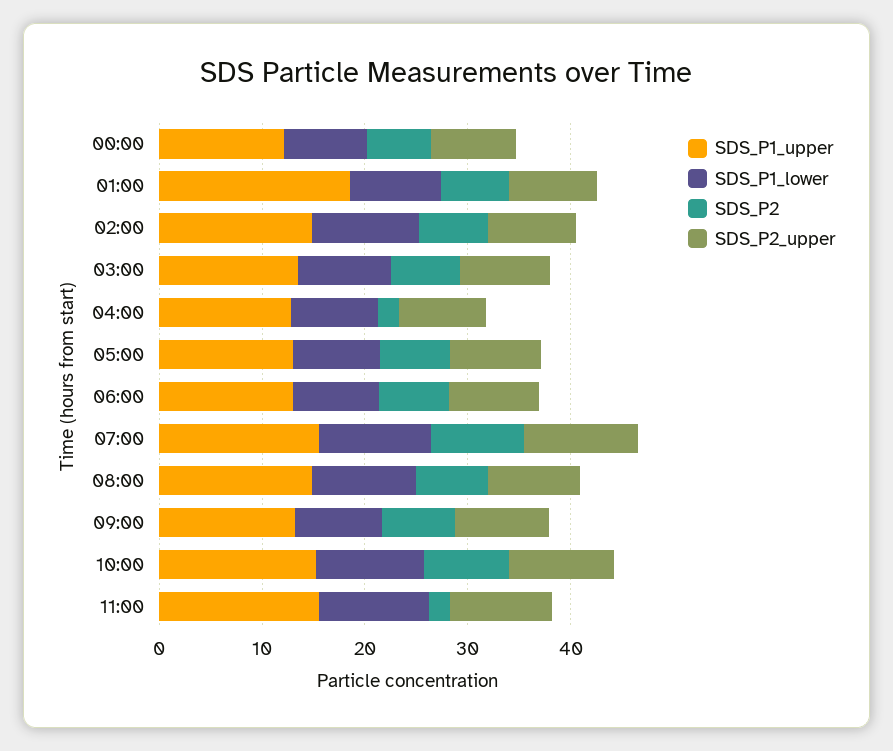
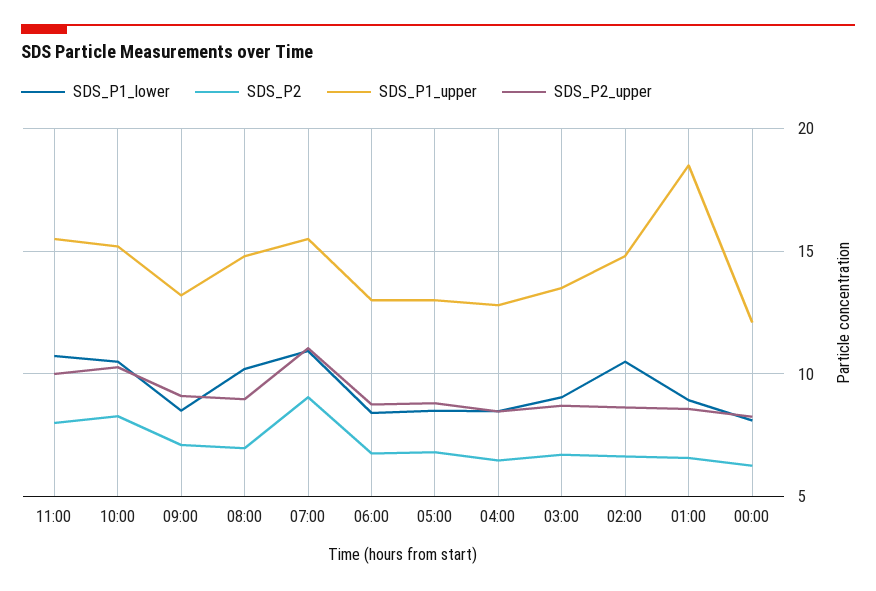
  {
    "SDS_P1_upper": {
      "00:00": 12,
      "01:00": 18.5,
      "02:00": 15,
      "03:00": 13.5,
      "04:00": 13,
      "05:00": 13,
      "06:00": 13,
      "07:00": 15.5,
      "08:00": 15,
      "09:00": 13,
      "10:00": 15,
      "11:00": 15.5
    },
    "SDS_P1_lower": {
      "00:00": 8,
      "01:00": 9,
      "02:00": 10.5,
      "03:00": 9,
      "04:00": 8.5,
      "05:00": 8.5,
      "06:00": 8.5,
      "07:00": 11,
      "08:00": 10,
      "09:00": 8.5,
      "10:00": 10.5,
      "11:00": 10.5
    },
    "SDS_P2": {
      "00:00": 6.5,
      "01:00": 6.5,
      "02:00": 6.5,
      "03:00": 6.5,
-     "04:00": 2,
+     "04:00": 6.5,
      "05:00": 7,
      "06:00": 7,
      "07:00": 9,
      "08:00": 7,
      "09:00": 7,
      "10:00": 8.5,
-     "11:00": 2
+     "11:00": 8
    },
    "SDS_P2_upper": {
      "00:00": 8.5,
      "01:00": 8.5,
      "02:00": 8.5,
      "03:00": 8.5,
      "04:00": 8.5,
      "05:00": 9,
      "06:00": 9,
      "07:00": 11,
      "08:00": 9,
      "09:00": 9,
      "10:00": 10.5,
      "11:00": 10
    }
  }

